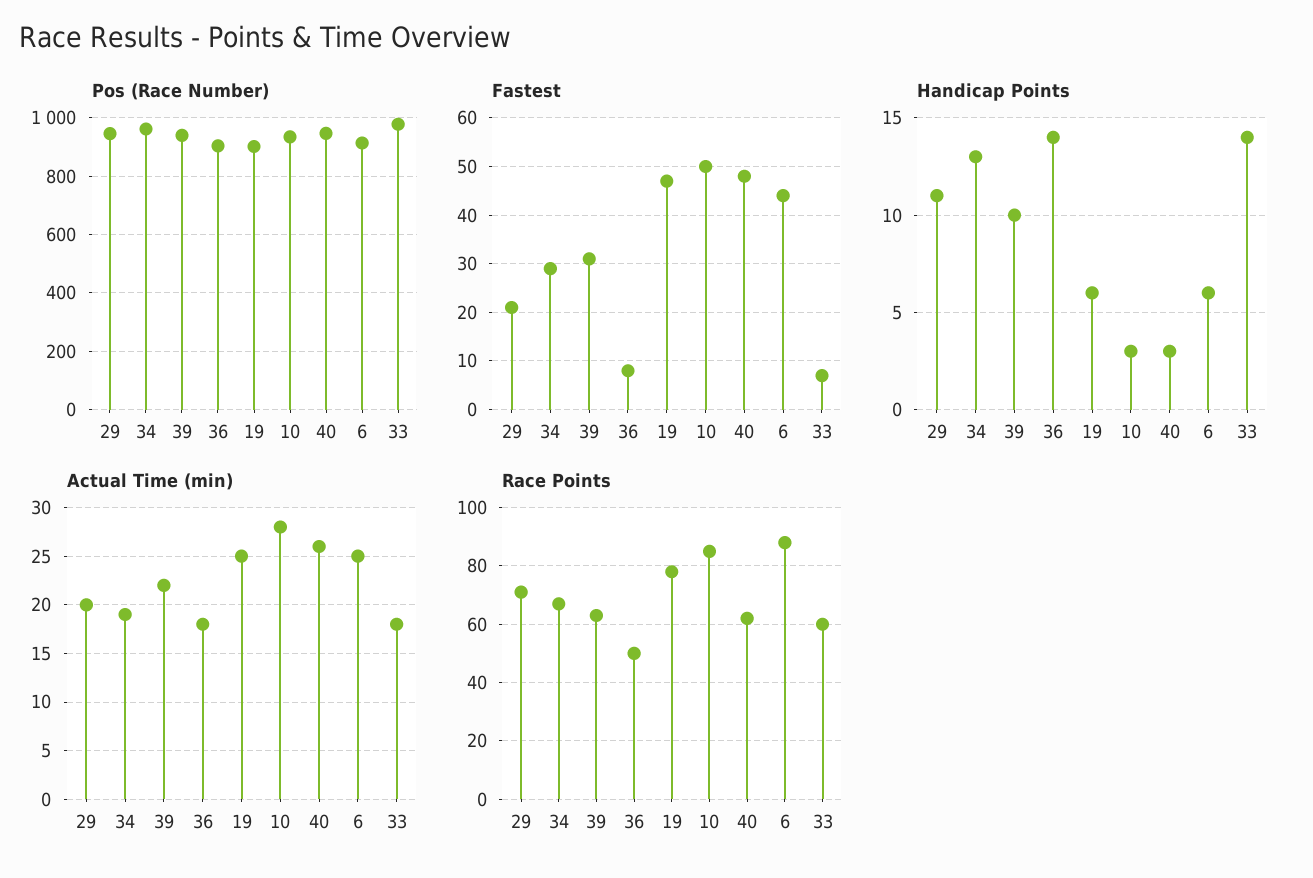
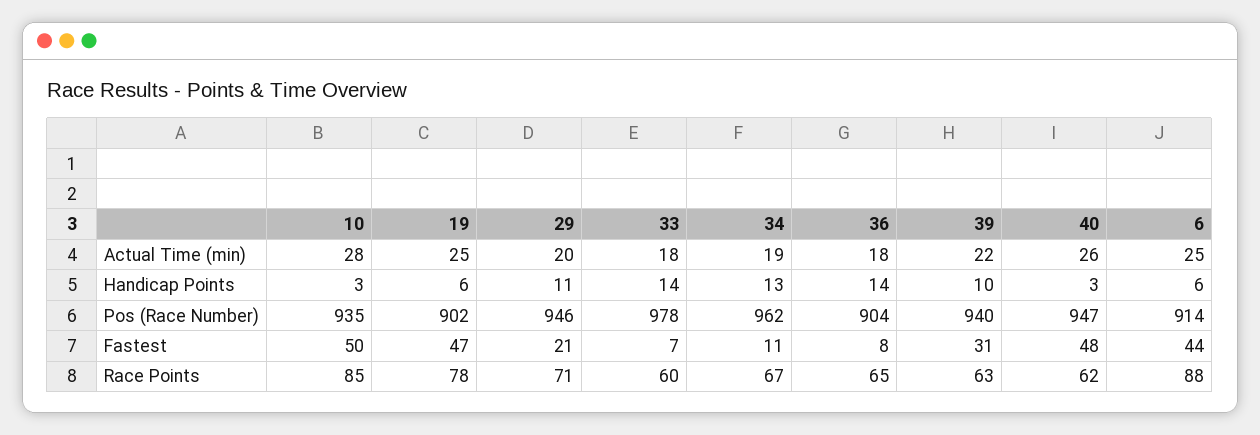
  {
    "Pos (Race Number)": {
      "29": 946,
      "34": 962,
      "39": 940,
      "36": 904,
      "19": 902,
      "10": 935,
      "40": 947,
      "6": 914,
      "33": 978
    },
    "Fastest": {
      "29": 21,
-     "34": 30,
+     "34": 11,
      "39": 31,
      "36": 8,
      "19": 47,
      "10": 50,
      "40": 48,
      "6": 44,
      "33": 7
    },
    "Handicap Points": {
      "29": 11,
      "34": 13,
      "39": 10,
      "36": 14,
      "19": 6,
      "10": 3,
      "40": 3,
      "6": 6,
      "33": 14
    },
    "Actual Time (min)": {
      "29": 20,
      "34": 19,
      "39": 22,
      "36": 18,
      "19": 25,
      "10": 28,
      "40": 26,
      "6": 25,
      "33": 18
    },
    "Race Points": {
      "29": 71,
      "34": 67,
      "39": 63,
-     "36": 50,
+     "36": 65,
      "19": 78,
      "10": 85,
      "40": 62,
      "6": 88,
      "33": 60
    }
  }

